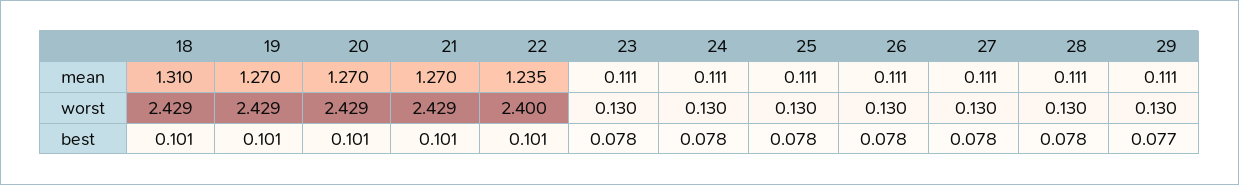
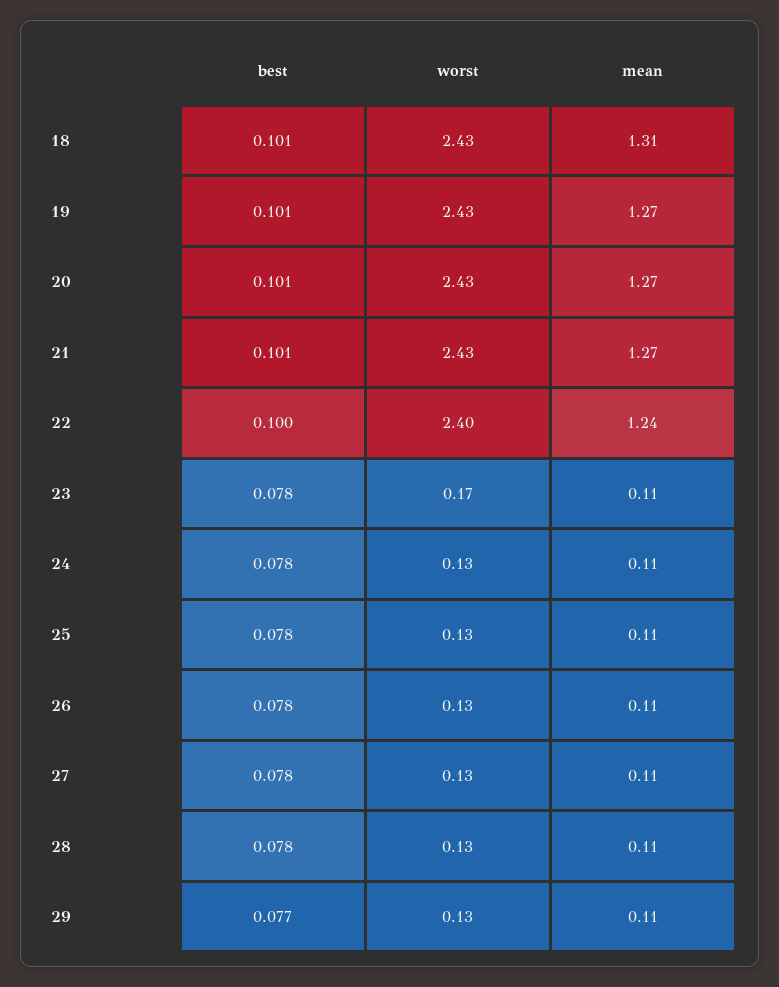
  {
    "18": {
      "mean": 1.31,
      "worst": 2.429,
      "best": 0.101
    },
    "19": {
      "mean": 1.27,
      "worst": 2.429,
      "best": 0.101
    },
    "20": {
      "mean": 1.27,
      "worst": 2.429,
      "best": 0.101
    },
    "21": {
      "mean": 1.27,
      "worst": 2.429,
      "best": 0.101
    },
    "22": {
      "mean": 1.235,
      "worst": 2.4,
-     "best": 0.101
+     "best": 0.1
    },
    "23": {
      "mean": 0.111,
-     "worst": 0.13,
+     "worst": 0.17,
      "best": 0.078
    },
    "24": {
      "mean": 0.111,
      "worst": 0.13,
      "best": 0.078
    },
    "25": {
      "mean": 0.111,
      "worst": 0.13,
      "best": 0.078
    },
    "26": {
      "mean": 0.111,
      "worst": 0.13,
      "best": 0.078
    },
    "27": {
      "mean": 0.111,
      "worst": 0.13,
      "best": 0.078
    },
    "28": {
      "mean": 0.111,
      "worst": 0.13,
      "best": 0.078
    },
    "29": {
      "mean": 0.111,
      "worst": 0.13,
      "best": 0.077
    }
  }

